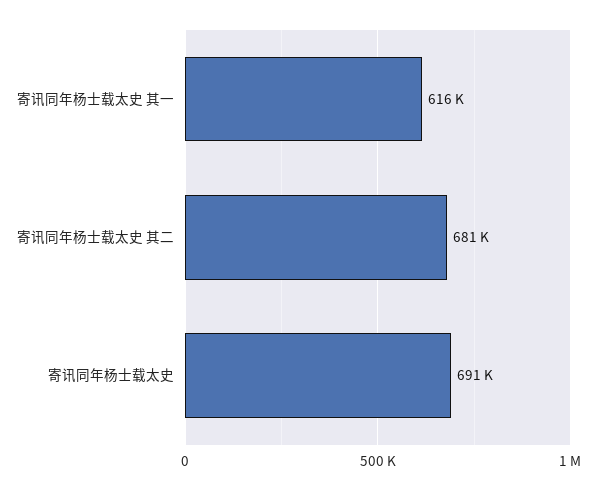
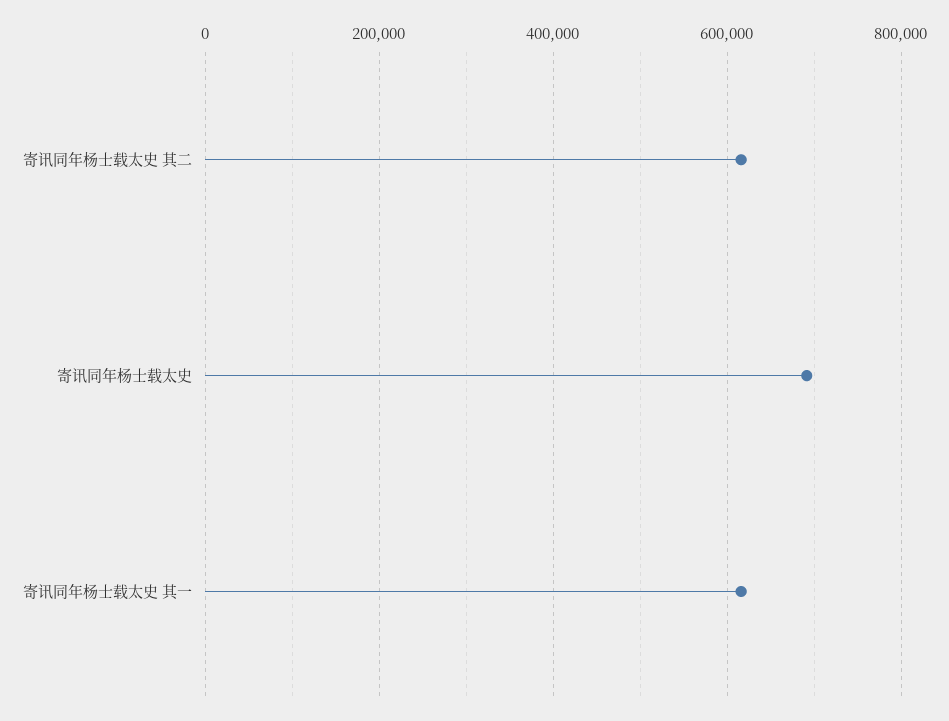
  {
    "寄讯同年杨士载太史 其一": 616000,
-   "寄讯同年杨士载太史 其二": 681000,
+   "寄讯同年杨士载太史 其二": 620000,
    "寄讯同年杨士载太史": 691000
  }

